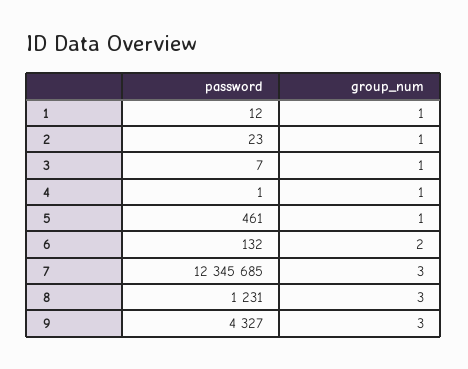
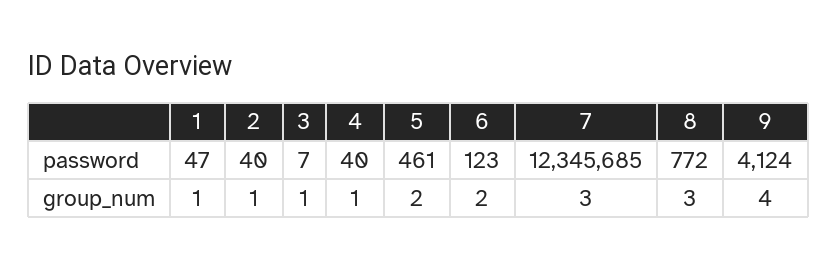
  {
    "password": {
-     "1": 12,
+     "1": 47,
-     "2": 23,
+     "2": 40,
      "3": 7,
-     "4": 1,
+     "4": 40,
      "5": 461,
-     "6": 132,
+     "6": 123,
      "7": 12345685,
-     "8": 1231,
+     "8": 772,
-     "9": 4327
+     "9": 4124
    },
    "group_num": {
      "1": 1,
      "2": 1,
      "3": 1,
      "4": 1,
-     "5": 1,
+     "5": 2,
      "6": 2,
      "7": 3,
      "8": 3,
-     "9": 3
+     "9": 4
    }
  }

